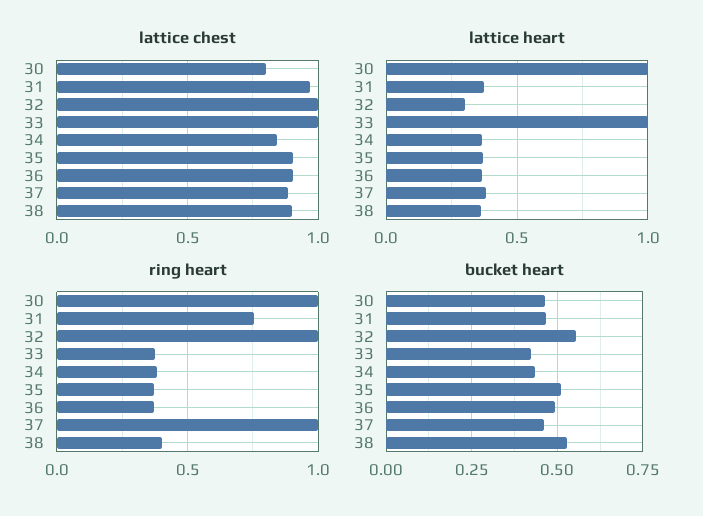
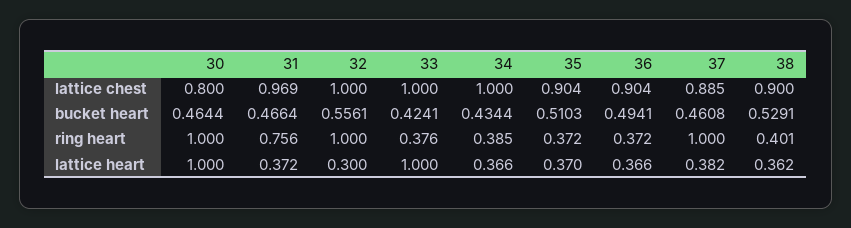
  {
    "lattice chest": {
      "30": 0.8,
      "31": 0.969,
      "32": 1,
      "33": 1,
-     "34": 0.85,
+     "34": 1,
      "35": 0.904,
      "36": 0.904,
      "37": 0.885,
      "38": 0.9
    },
    "lattice heart": {
      "30": 1,
      "31": 0.372,
      "32": 0.3,
      "33": 1,
      "34": 0.366,
      "35": 0.37,
      "36": 0.366,
      "37": 0.382,
      "38": 0.362
    },
    "ring heart": {
      "30": 1,
      "31": 0.756,
      "32": 1,
      "33": 0.376,
      "34": 0.385,
      "35": 0.372,
      "36": 0.372,
      "37": 1,
      "38": 0.401
    },
    "bucket heart": {
      "30": 0.4644,
      "31": 0.4664,
      "32": 0.5561,
      "33": 0.4241,
      "34": 0.4344,
      "35": 0.5103,
      "36": 0.4941,
      "37": 0.4608,
      "38": 0.5291
    }
  }

